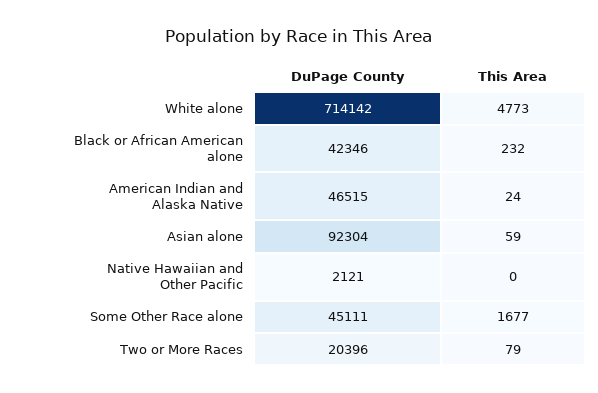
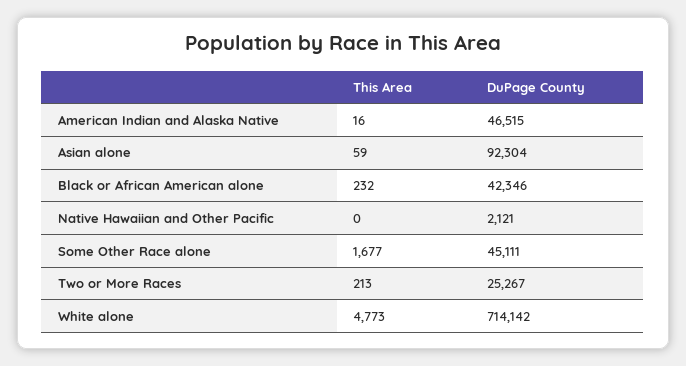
  {
    "DuPage County": {
      "White alone": 714142,
      "Black or African American alone": 42346,
      "American Indian and Alaska Native": 46515,
      "Asian alone": 92304,
      "Native Hawaiian and Other Pacific": 2121,
      "Some Other Race alone": 45111,
-     "Two or More Races": 20396
+     "Two or More Races": 25267
    },
    "This Area": {
      "White alone": 4773,
      "Black or African American alone": 232,
-     "American Indian and Alaska Native": 24,
+     "American Indian and Alaska Native": 16,
      "Asian alone": 59,
      "Native Hawaiian and Other Pacific": 0,
      "Some Other Race alone": 1677,
-     "Two or More Races": 79
+     "Two or More Races": 213
    }
  }

